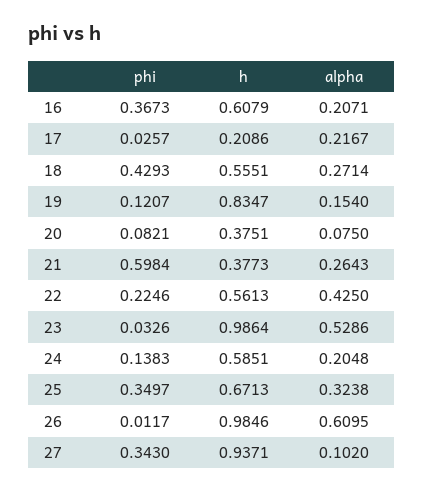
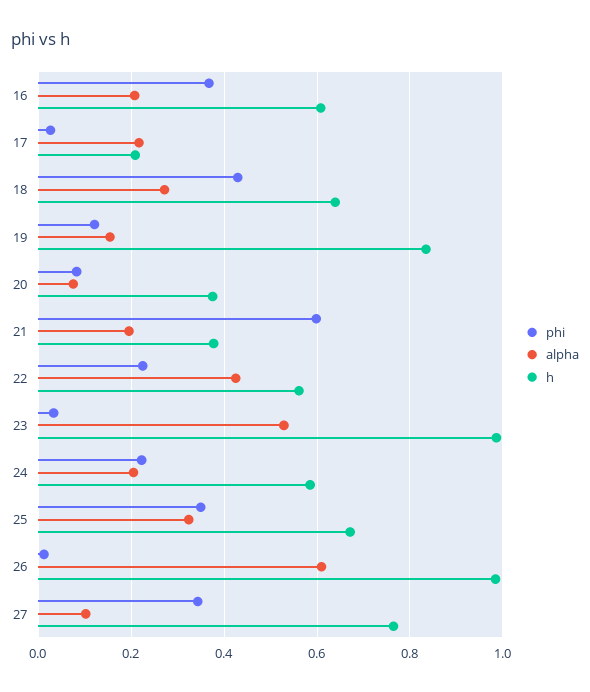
  {
    "phi": {
      "16": 0.3673,
      "17": 0.0257,
      "18": 0.4293,
      "19": 0.1207,
      "20": 0.0821,
      "21": 0.5984,
      "22": 0.2246,
      "23": 0.0326,
-     "24": 0.1383,
+     "24": 0.22,
      "25": 0.3497,
      "26": 0.0117,
      "27": 0.343
    },
    "h": {
      "16": 0.6079,
      "17": 0.2086,
-     "18": 0.5551,
+     "18": 0.64,
      "19": 0.8347,
      "20": 0.3751,
      "21": 0.3773,
      "22": 0.5613,
      "23": 0.9864,
      "24": 0.5851,
      "25": 0.6713,
      "26": 0.9846,
-     "27": 0.9371
+     "27": 0.76
    },
    "alpha": {
      "16": 0.2071,
      "17": 0.2167,
      "18": 0.2714,
      "19": 0.154,
      "20": 0.075,
-     "21": 0.2643,
+     "21": 0.2,
      "22": 0.425,
      "23": 0.5286,
      "24": 0.2048,
      "25": 0.3238,
      "26": 0.6095,
      "27": 0.102
    }
  }

